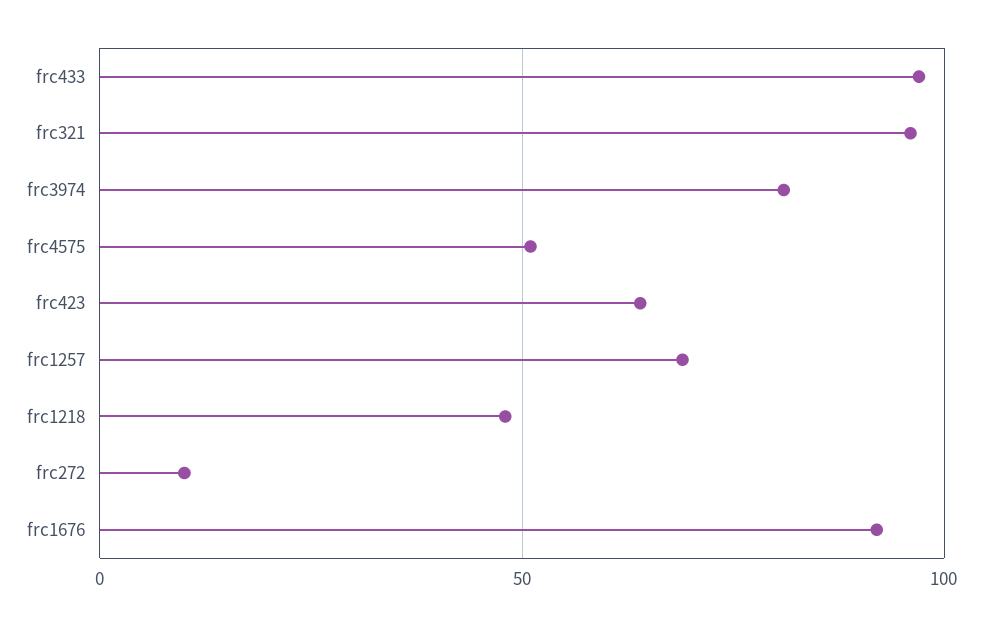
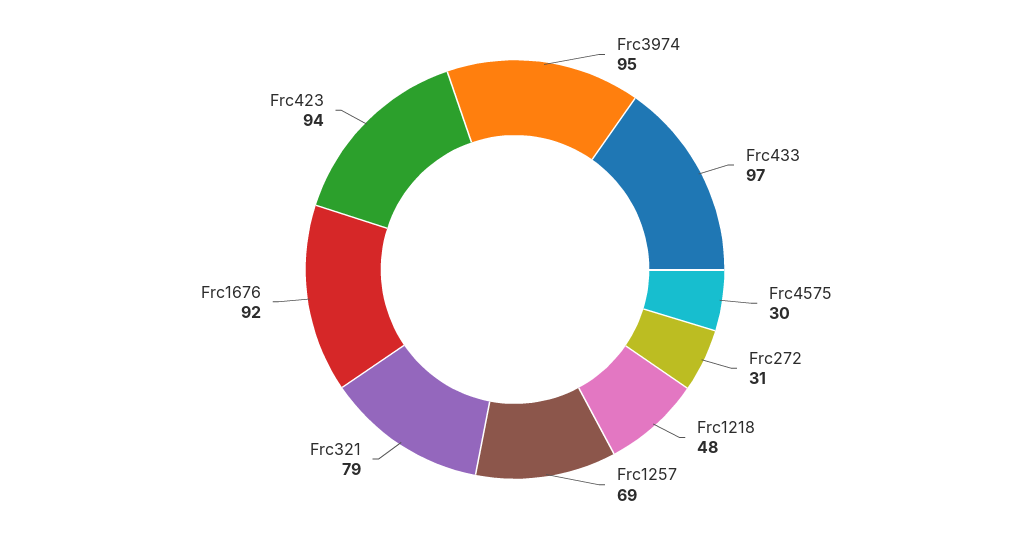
  {
    "frc433": 97,
-   "frc321": 95,
+   "frc321": 79,
-   "frc3974": 80,
+   "frc3974": 95,
-   "frc4575": 50,
+   "frc4575": 30,
-   "frc423": 65,
+   "frc423": 94,
    "frc1257": 69,
    "frc1218": 48,
-   "frc272": 10,
+   "frc272": 31,
    "frc1676": 92
  }

